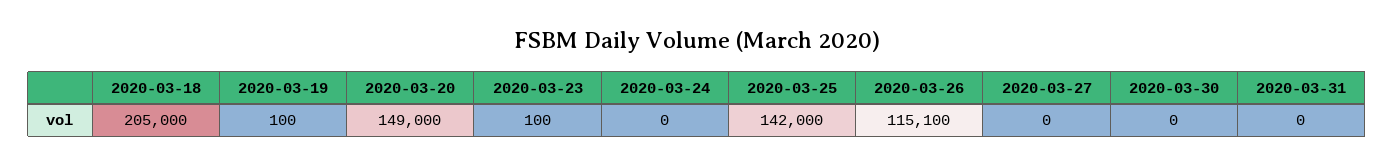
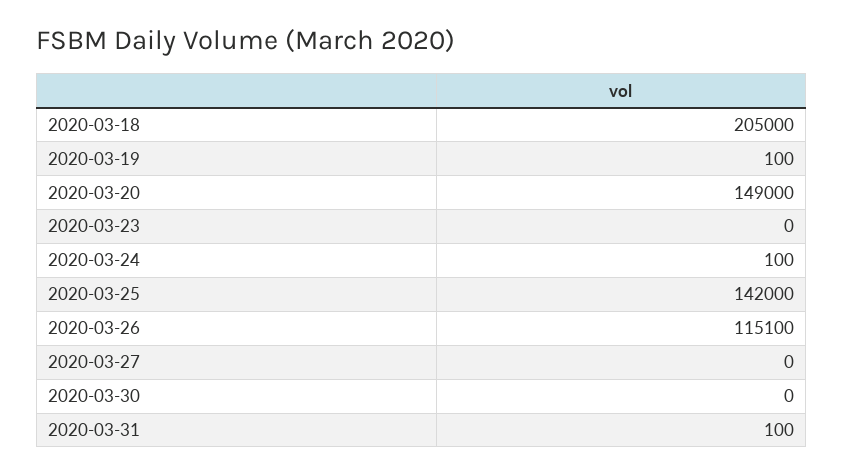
  {
    "2020-03-18": 205000,
    "2020-03-19": 100,
    "2020-03-20": 149000,
-   "2020-03-23": 100,
+   "2020-03-23": 0,
-   "2020-03-24": 0,
+   "2020-03-24": 100,
    "2020-03-25": 142000,
    "2020-03-26": 115100,
    "2020-03-27": 0,
    "2020-03-30": 0,
-   "2020-03-31": 0
+   "2020-03-31": 100
  }

